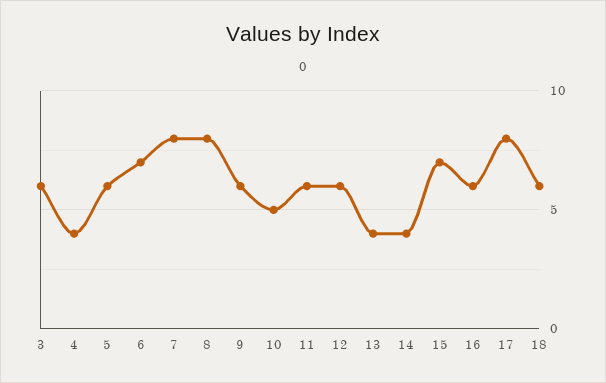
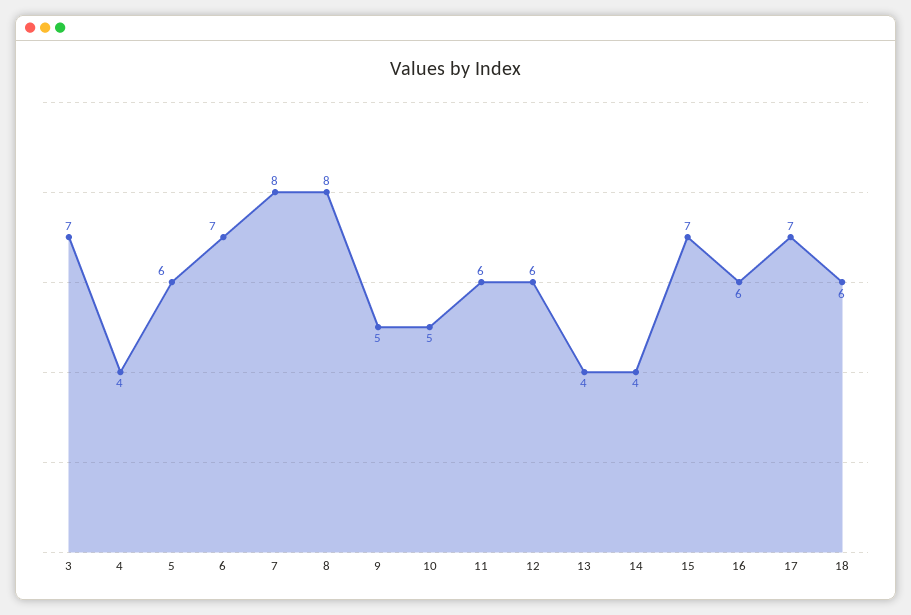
  {
-   "3": 6,
+   "3": 7,
    "4": 4,
    "5": 6,
    "6": 7,
    "7": 8,
    "8": 8,
-   "9": 6,
+   "9": 5,
    "10": 5,
    "11": 6,
    "12": 6,
    "13": 4,
    "14": 4,
    "15": 7,
    "16": 6,
-   "17": 8,
+   "17": 7,
    "18": 6
  }

